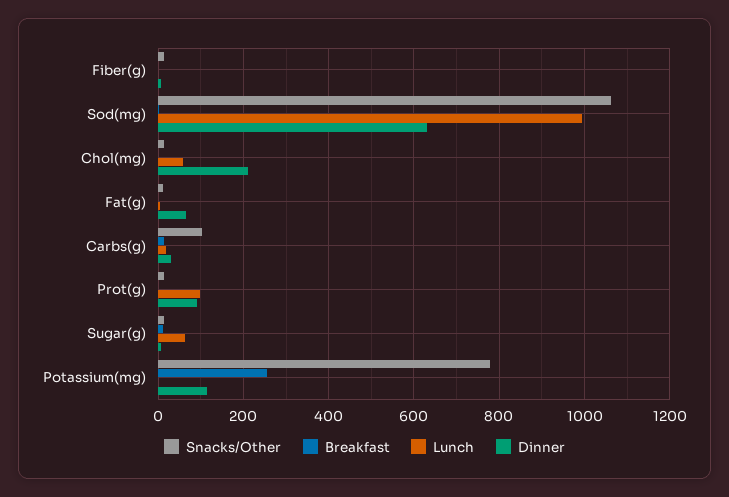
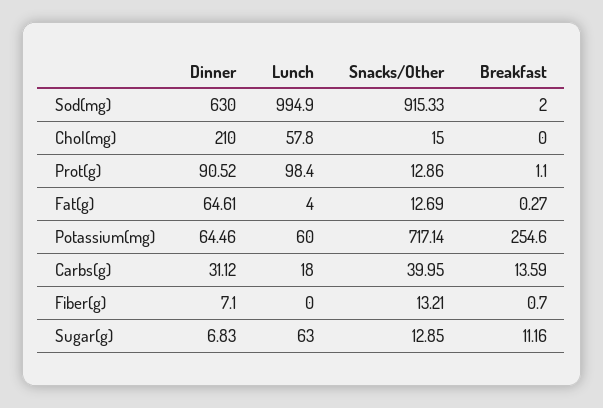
  {
    "Snacks/Other": {
      "Fiber(g)": 13.21,
-     "Sod(mg)": 1060,
+     "Sod(mg)": 915.33,
      "Chol(mg)": 15,
      "Fat(g)": 12.69,
-     "Carbs(g)": 100,
+     "Carbs(g)": 39.95,
      "Prot(g)": 12.86,
      "Sugar(g)": 12.85,
-     "Potassium(mg)": 780
+     "Potassium(mg)": 717.14
    },
    "Breakfast": {
      "Fiber(g)": 0.7,
      "Sod(mg)": 2,
      "Chol(mg)": 0,
      "Fat(g)": 0.27,
      "Carbs(g)": 13.59,
      "Prot(g)": 1.1,
      "Sugar(g)": 11.16,
      "Potassium(mg)": 254.6
    },
    "Lunch": {
      "Fiber(g)": 0,
      "Sod(mg)": 994.9,
      "Chol(mg)": 57.8,
      "Fat(g)": 4,
      "Carbs(g)": 18,
      "Prot(g)": 98.4,
      "Sugar(g)": 63,
-     "Potassium(mg)": 0
+     "Potassium(mg)": 60
    },
    "Dinner": {
      "Fiber(g)": 7.1,
      "Sod(mg)": 630,
      "Chol(mg)": 210,
      "Fat(g)": 64.61,
      "Carbs(g)": 31.12,
      "Prot(g)": 90.52,
      "Sugar(g)": 6.83,
-     "Potassium(mg)": 120
+     "Potassium(mg)": 64.46
    }
  }

